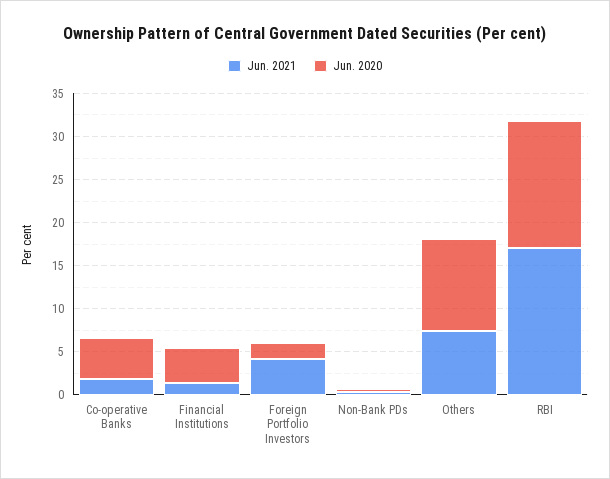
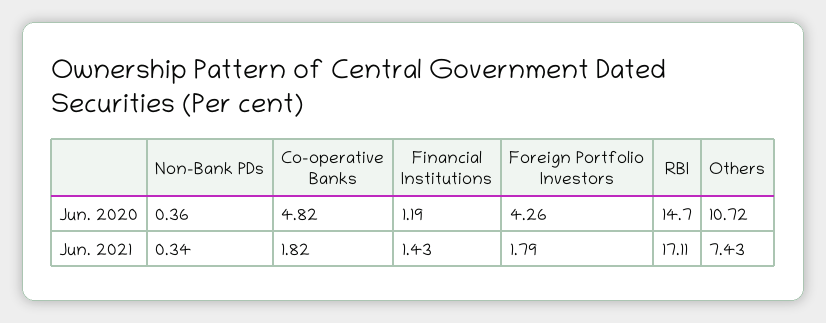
  {
    "Jun. 2021": {
      "Co-operative Banks": 1.82,
      "Financial Institutions": 1.43,
-     "Foreign Portfolio Investors": 4,
+     "Foreign Portfolio Investors": 1.79,
      "Non-Bank PDs": 0.34,
      "Others": 7.43,
      "RBI": 17.11
    },
    "Jun. 2020": {
      "Co-operative Banks": 4.82,
-     "Financial Institutions": 4,
+     "Financial Institutions": 1.19,
-     "Foreign Portfolio Investors": 2,
+     "Foreign Portfolio Investors": 4.26,
      "Non-Bank PDs": 0.36,
      "Others": 10.72,
      "RBI": 14.7
    }
  }

